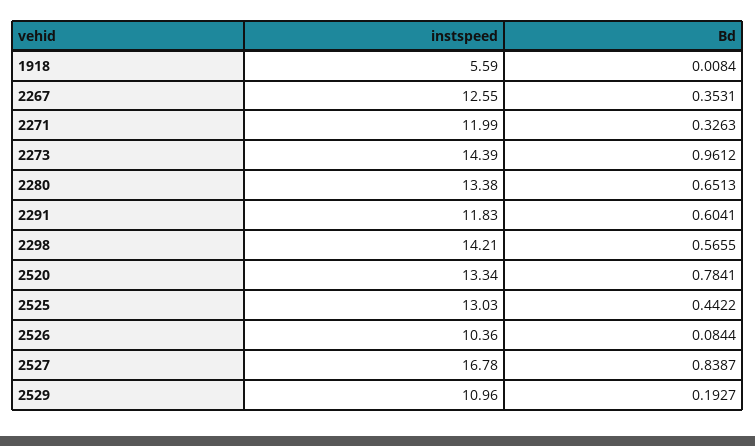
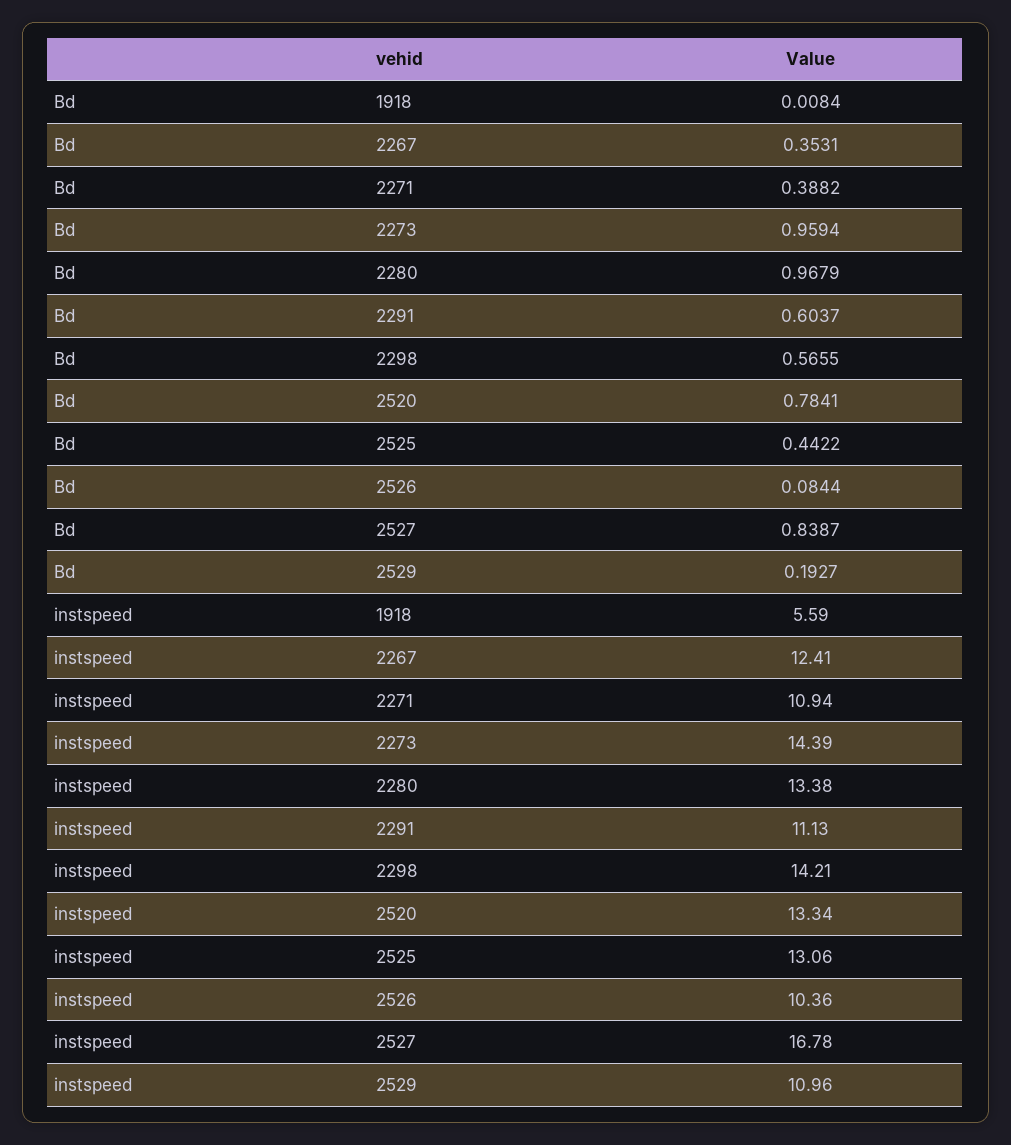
  {
    "instspeed": {
      "1918": 5.59,
-     "2267": 12.55,
+     "2267": 12.41,
-     "2271": 11.99,
+     "2271": 10.94,
      "2273": 14.39,
      "2280": 13.38,
-     "2291": 11.83,
+     "2291": 11.13,
      "2298": 14.21,
      "2520": 13.34,
-     "2525": 13.03,
+     "2525": 13.06,
      "2526": 10.36,
      "2527": 16.78,
      "2529": 10.96
    },
    "Bd": {
      "1918": 0.0084,
      "2267": 0.3531,
-     "2271": 0.3263,
+     "2271": 0.3882,
-     "2273": 0.9612,
+     "2273": 0.9594,
-     "2280": 0.6513,
+     "2280": 0.9679,
-     "2291": 0.6041,
+     "2291": 0.6037,
      "2298": 0.5655,
      "2520": 0.7841,
      "2525": 0.4422,
      "2526": 0.0844,
      "2527": 0.8387,
      "2529": 0.1927
    }
  }

